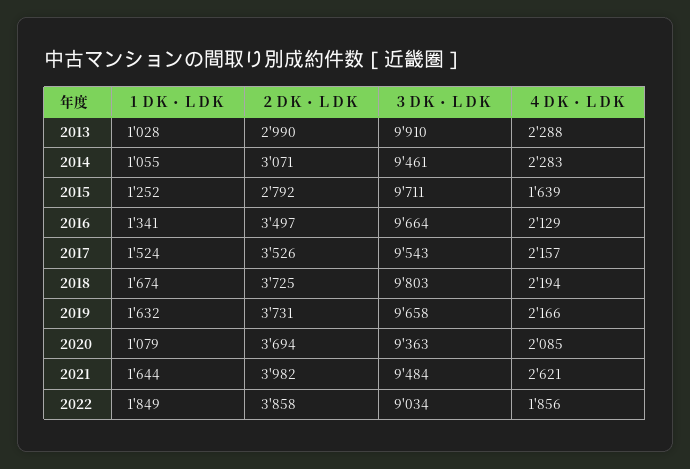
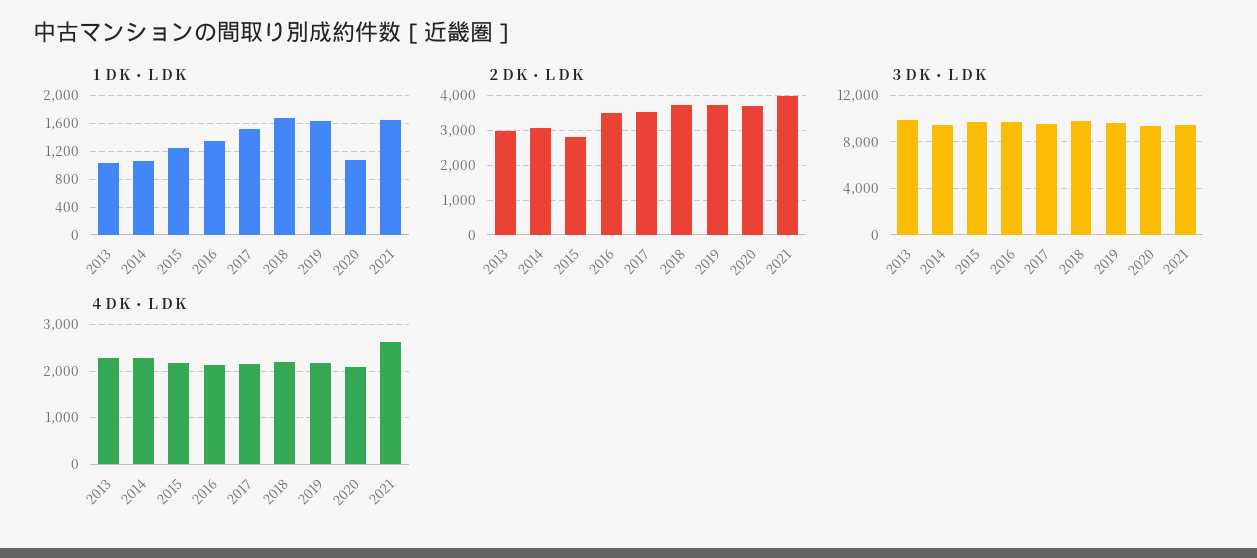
  {
    "１ＤＫ・ＬＤＫ": {
      "2013": 1028,
      "2014": 1055,
      "2015": 1252,
      "2016": 1341,
      "2017": 1524,
      "2018": 1674,
      "2019": 1632,
      "2020": 1079,
-     "2021": 1644,
+     "2021": 1644
-     "2022": 1849
    },
    "２ＤＫ・ＬＤＫ": {
      "2013": 2990,
      "2014": 3071,
      "2015": 2792,
      "2016": 3497,
      "2017": 3526,
      "2018": 3725,
      "2019": 3731,
      "2020": 3694,
-     "2021": 3982,
+     "2021": 3982
-     "2022": 3858
    },
    "３ＤＫ・ＬＤＫ": {
      "2013": 9910,
      "2014": 9461,
      "2015": 9711,
      "2016": 9664,
      "2017": 9543,
      "2018": 9803,
      "2019": 9658,
      "2020": 9363,
-     "2021": 9484,
+     "2021": 9484
-     "2022": 9034
    },
    "４ＤＫ・ＬＤＫ": {
      "2013": 2288,
      "2014": 2283,
-     "2015": 1639,
+     "2015": 2200,
      "2016": 2129,
      "2017": 2157,
      "2018": 2194,
      "2019": 2166,
      "2020": 2085,
-     "2021": 2621,
+     "2021": 2621
-     "2022": 1856
    }
  }

